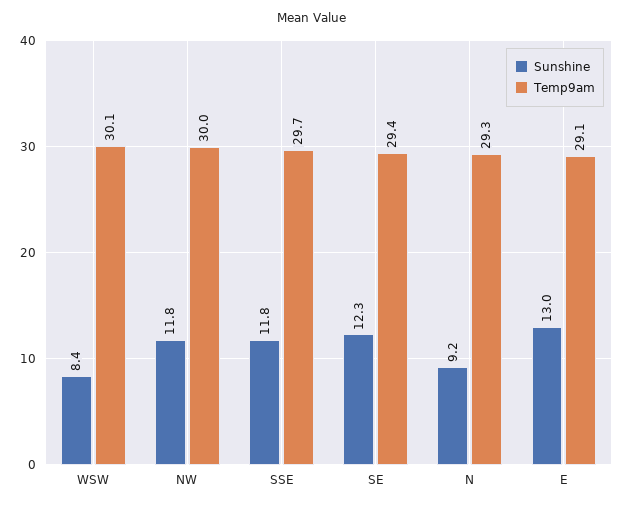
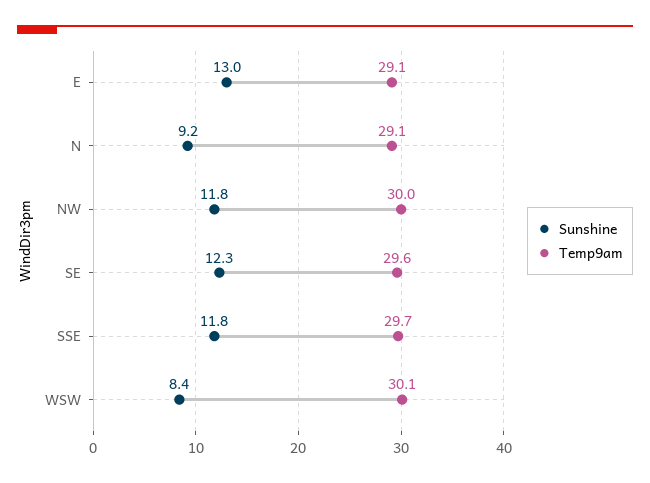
  {
    "Sunshine": {
      "WSW": 8.4,
      "NW": 11.8,
      "SSE": 11.8,
      "SE": 12.3,
      "N": 9.2,
      "E": 13
    },
    "Temp9am": {
      "WSW": 30.1,
      "NW": 30,
      "SSE": 29.7,
-     "SE": 29.4,
+     "SE": 29.6,
-     "N": 29.3,
+     "N": 29.1,
      "E": 29.1
    }
  }

